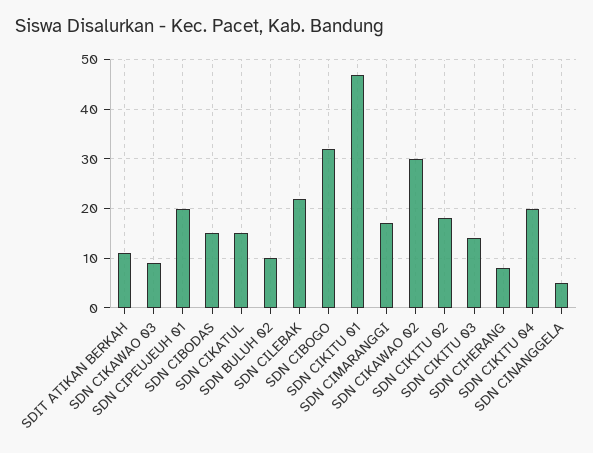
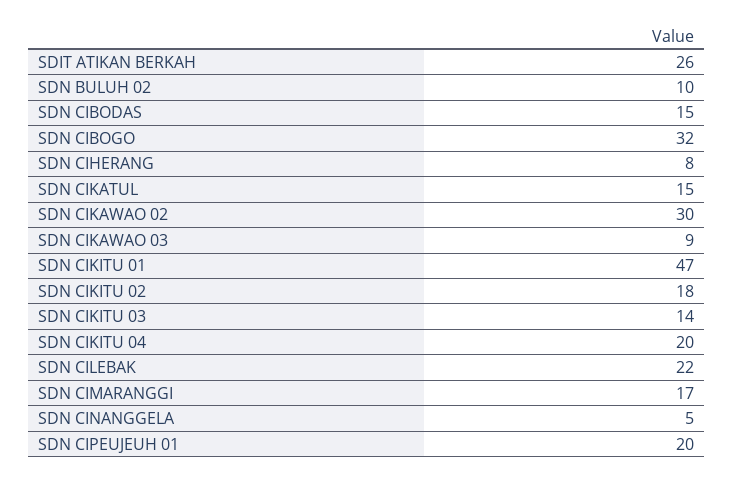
  {
-   "SDIT ATIKAN BERKAH": 10,
+   "SDIT ATIKAN BERKAH": 26,
    "SDN CIKAWAO 03": 9,
    "SDN CIPEUJEUH 01": 20,
    "SDN CIBODAS": 15,
    "SDN CIKATUL": 15,
    "SDN BULUH 02": 10,
    "SDN CILEBAK": 22,
    "SDN CIBOGO": 32,
    "SDN CIKITU 01": 47,
    "SDN CIMARANGGI": 17,
    "SDN CIKAWAO 02": 30,
    "SDN CIKITU 02": 18,
    "SDN CIKITU 03": 14,
    "SDN CIHERANG": 8,
    "SDN CIKITU 04": 20,
    "SDN CINANGGELA": 5
  }

